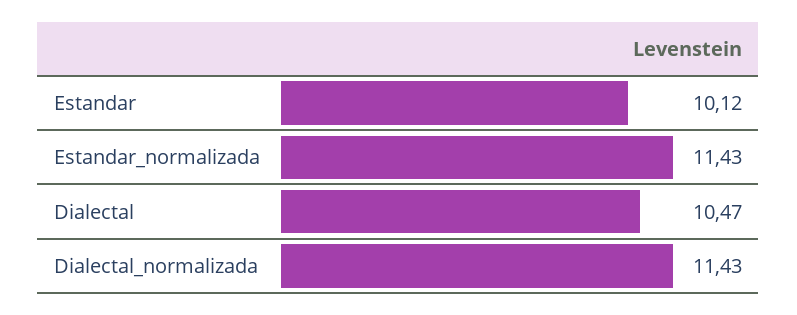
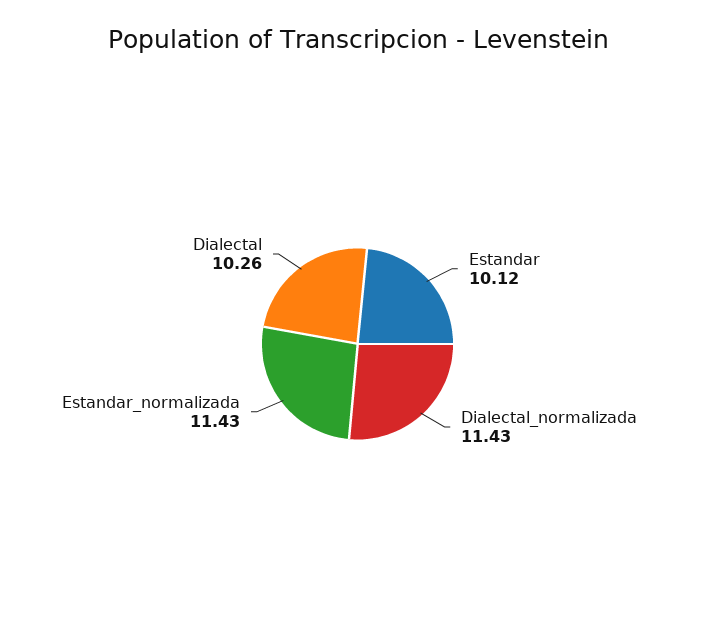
  {
    "Estandar": 10.12,
    "Estandar_normalizada": 11.43,
-   "Dialectal": 10.47,
+   "Dialectal": 10.26,
    "Dialectal_normalizada": 11.43
  }

